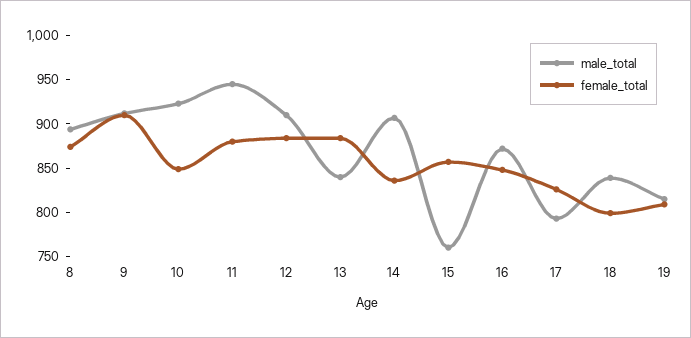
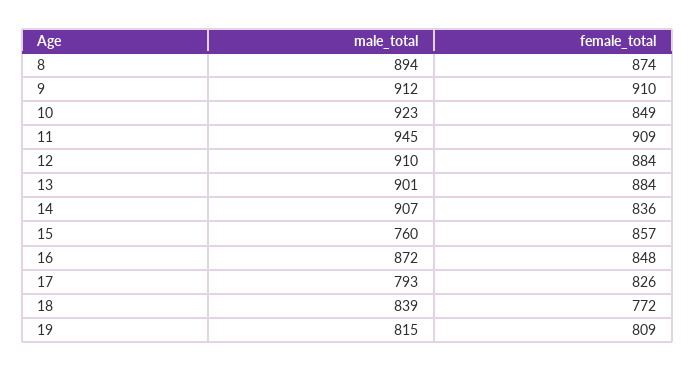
  {
    "male_total": {
      "8": 894,
      "9": 912,
      "10": 923,
      "11": 945,
      "12": 910,
-     "13": 840,
+     "13": 901,
      "14": 907,
      "15": 760,
      "16": 872,
      "17": 793,
      "18": 839,
      "19": 815
    },
    "female_total": {
      "8": 874,
      "9": 910,
      "10": 849,
-     "11": 880,
+     "11": 909,
      "12": 884,
      "13": 884,
      "14": 836,
      "15": 857,
      "16": 848,
      "17": 826,
-     "18": 800,
+     "18": 772,
      "19": 809
    }
  }

